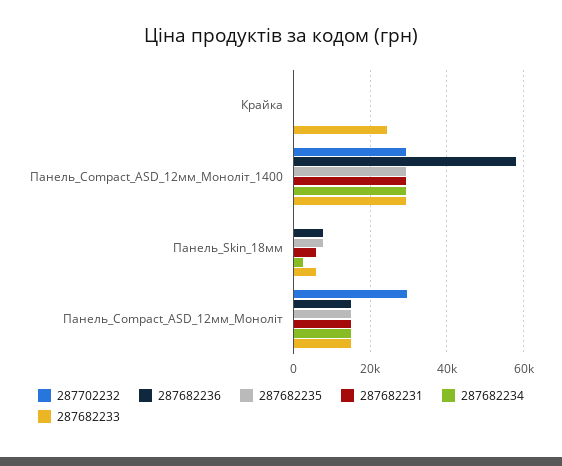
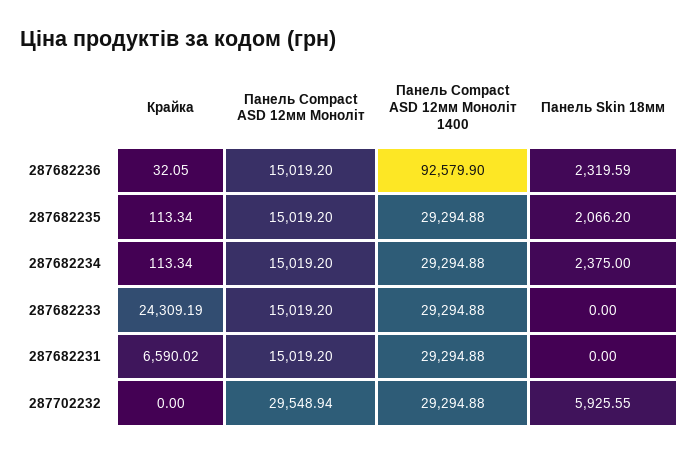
  {
    "287702232": {
      "Крайка": 0,
      "Панель_Compact_ASD_12мм_Моноліт_1400": 29294.88,
-     "Панель_Skin_18мм": 0,
+     "Панель_Skin_18мм": 5925.55,
      "Панель_Compact_ASD_12мм_Моноліт": 29548.94
    },
    "287682236": {
      "Крайка": 32.05,
-     "Панель_Compact_ASD_12мм_Моноліт_1400": 58000,
+     "Панель_Compact_ASD_12мм_Моноліт_1400": 92579.9,
-     "Панель_Skin_18мм": 8000,
+     "Панель_Skin_18мм": 2319.59,
      "Панель_Compact_ASD_12мм_Моноліт": 15019.2
    },
    "287682235": {
      "Крайка": 113.34,
      "Панель_Compact_ASD_12мм_Моноліт_1400": 29294.88,
-     "Панель_Skin_18мм": 8000,
+     "Панель_Skin_18мм": 2066.2,
      "Панель_Compact_ASD_12мм_Моноліт": 15019.2
    },
    "287682231": {
-     "Крайка": 0,
+     "Крайка": 6590.02,
      "Панель_Compact_ASD_12мм_Моноліт_1400": 29294.88,
-     "Панель_Skin_18мм": 6000,
+     "Панель_Skin_18мм": 0,
      "Панель_Compact_ASD_12мм_Моноліт": 15019.2
    },
    "287682234": {
      "Крайка": 113.34,
      "Панель_Compact_ASD_12мм_Моноліт_1400": 29294.88,
      "Панель_Skin_18мм": 2375,
      "Панель_Compact_ASD_12мм_Моноліт": 15019.2
    },
    "287682233": {
      "Крайка": 24309.19,
      "Панель_Compact_ASD_12мм_Моноліт_1400": 29294.88,
-     "Панель_Skin_18мм": 6000,
+     "Панель_Skin_18мм": 0,
      "Панель_Compact_ASD_12мм_Моноліт": 15019.2
    }
  }

